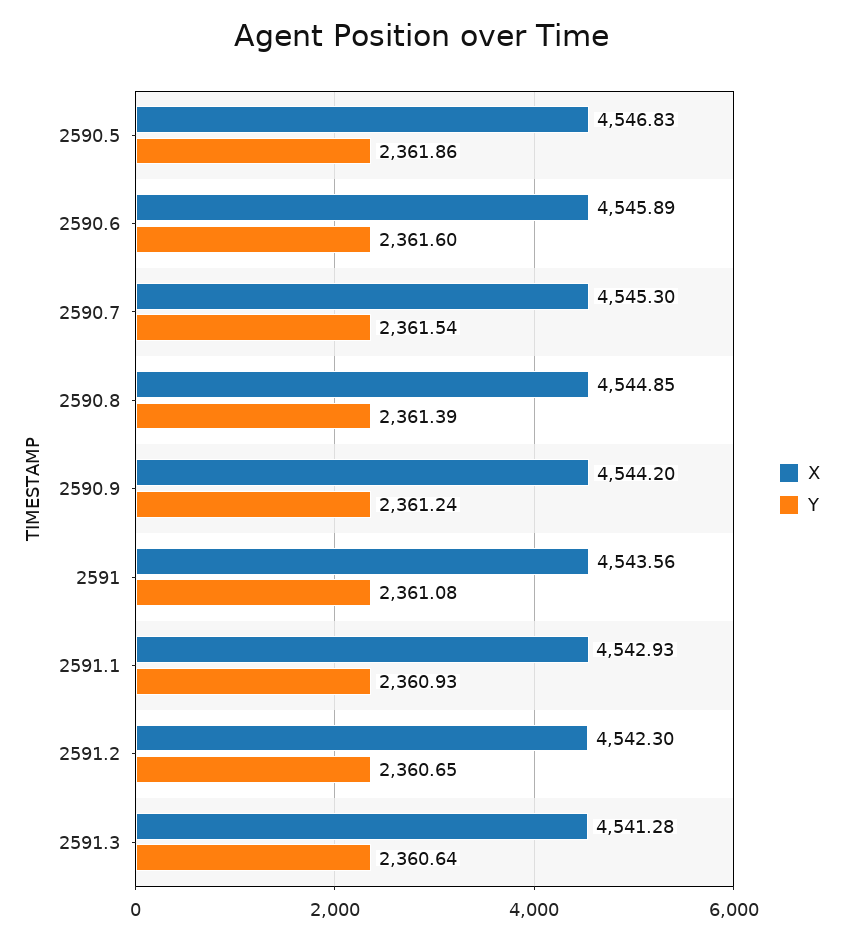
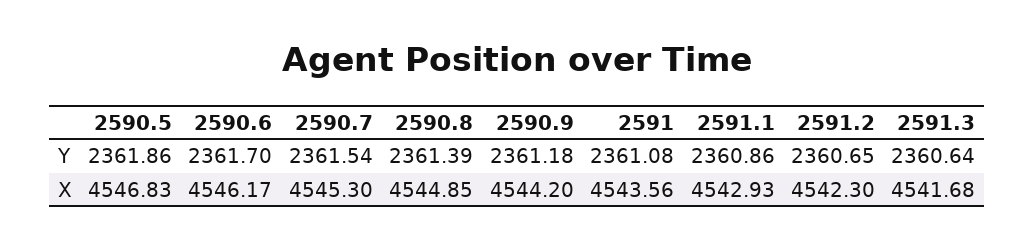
  {
    "X": {
      "2590.5": 4546.83,
-     "2590.6": 4545.89,
+     "2590.6": 4546.17,
      "2590.7": 4545.3,
      "2590.8": 4544.85,
      "2590.9": 4544.2,
      "2591": 4543.56,
      "2591.1": 4542.93,
      "2591.2": 4542.3,
-     "2591.3": 4541.28
+     "2591.3": 4541.68
    },
    "Y": {
      "2590.5": 2361.86,
-     "2590.6": 2361.6,
+     "2590.6": 2361.7,
      "2590.7": 2361.54,
      "2590.8": 2361.39,
-     "2590.9": 2361.24,
+     "2590.9": 2361.18,
      "2591": 2361.08,
-     "2591.1": 2360.93,
+     "2591.1": 2360.86,
      "2591.2": 2360.65,
      "2591.3": 2360.64
    }
  }

